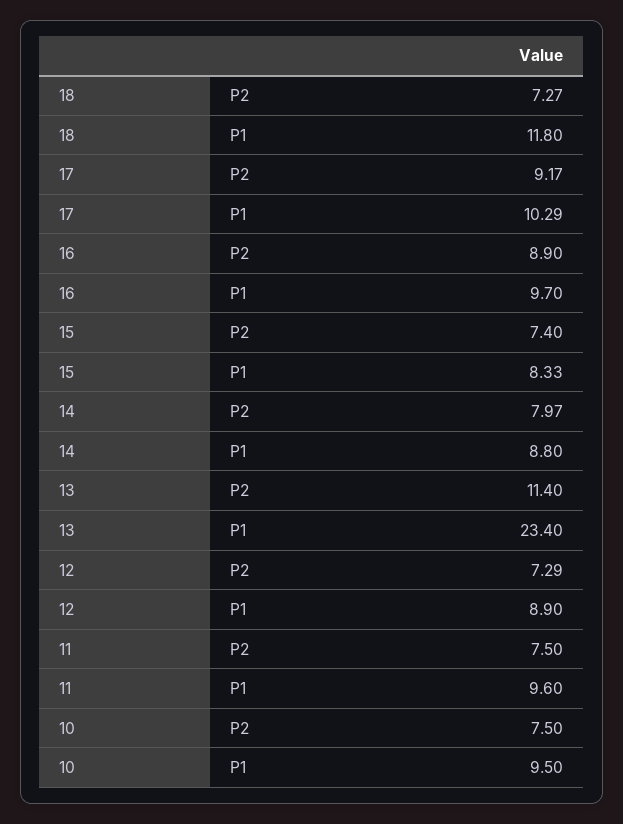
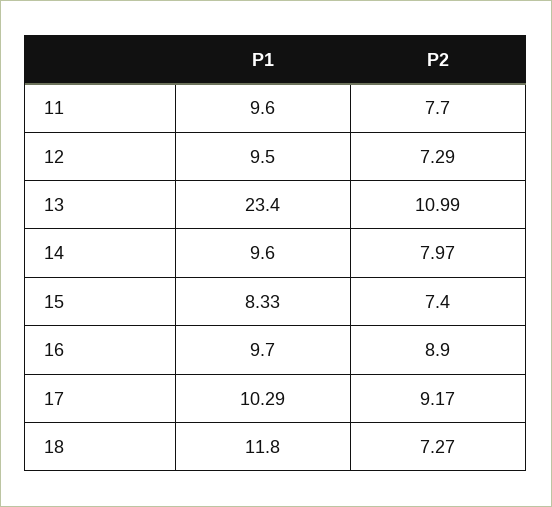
  {
    "18": {
      "P2": 7.27,
      "P1": 11.8
    },
    "17": {
      "P2": 9.17,
      "P1": 10.29
    },
    "16": {
      "P2": 8.9,
      "P1": 9.7
    },
    "15": {
      "P2": 7.4,
      "P1": 8.33
    },
    "14": {
      "P2": 7.97,
-     "P1": 8.8
+     "P1": 9.6
    },
    "13": {
-     "P2": 11.4,
+     "P2": 10.99,
      "P1": 23.4
    },
    "12": {
      "P2": 7.29,
-     "P1": 8.9
+     "P1": 9.5
    },
    "11": {
-     "P2": 7.5,
+     "P2": 7.7,
      "P1": 9.6
-   },
+   }
-   "10": {
-     "P2": 7.5,
-     "P1": 9.5
-   }
  }

